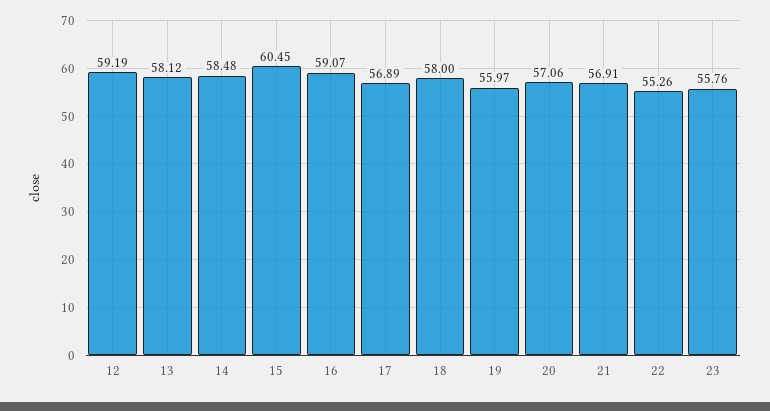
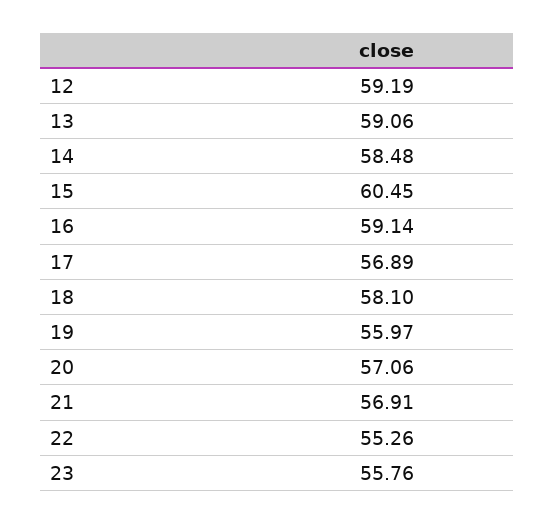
  {
    "12": 59.19,
-   "13": 58.12,
+   "13": 59.06,
    "14": 58.48,
    "15": 60.45,
-   "16": 59.07,
+   "16": 59.14,
    "17": 56.89,
-   "18": 58,
+   "18": 58.1,
    "19": 55.97,
    "20": 57.06,
    "21": 56.91,
    "22": 55.26,
    "23": 55.76
  }

